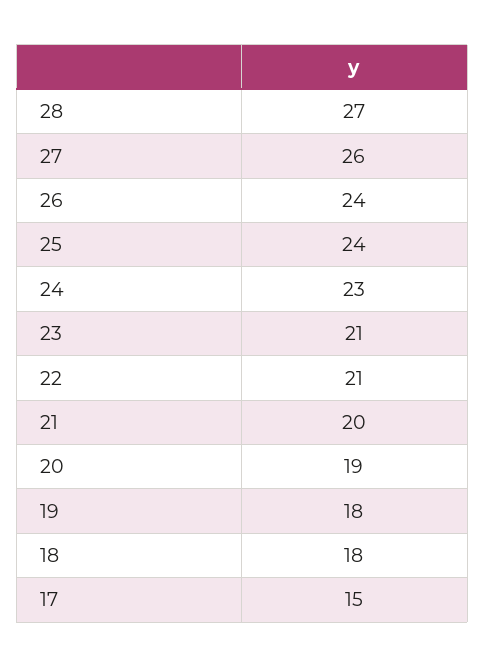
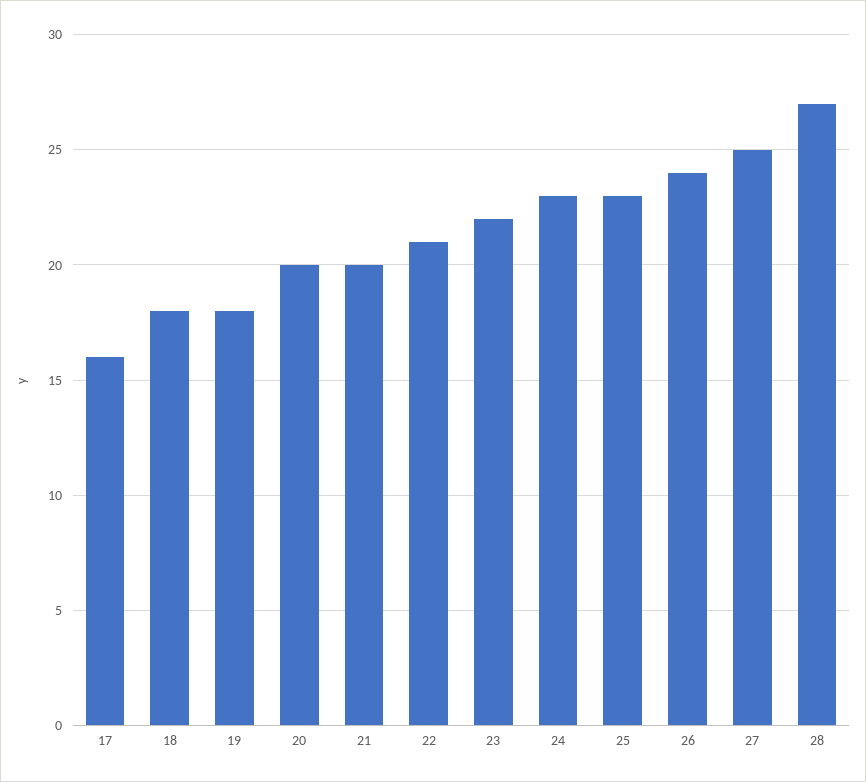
  {
    "28": 27,
-   "27": 26,
+   "27": 25,
    "26": 24,
-   "25": 24,
+   "25": 23,
    "24": 23,
-   "23": 21,
+   "23": 22,
    "22": 21,
    "21": 20,
-   "20": 19,
+   "20": 20,
    "19": 18,
    "18": 18,
-   "17": 15
+   "17": 16
  }

